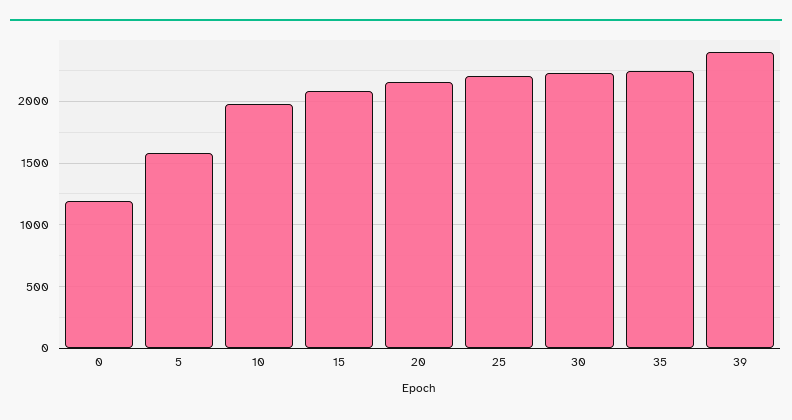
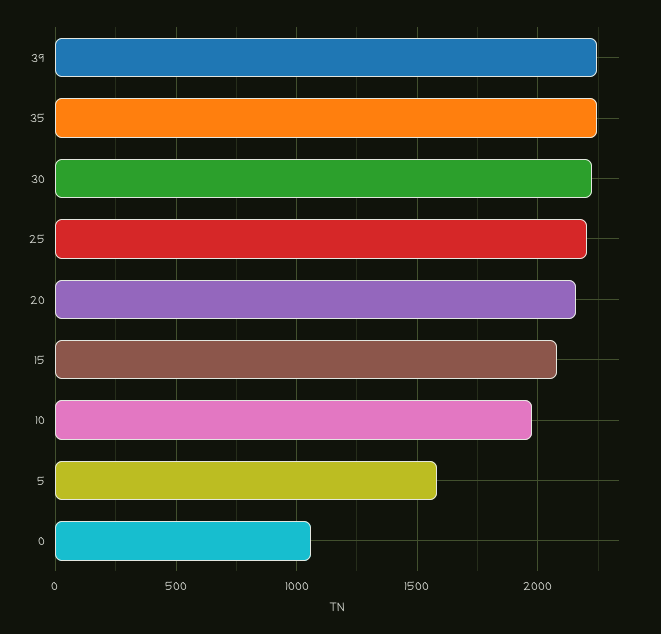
  {
-   "0": 1200,
+   "0": 1050,
    "5": 1600,
    "10": 1950,
    "15": 2100,
    "20": 2150,
    "25": 2200,
    "30": 2250,
    "35": 2250,
-   "39": 2400
+   "39": 2250
  }

